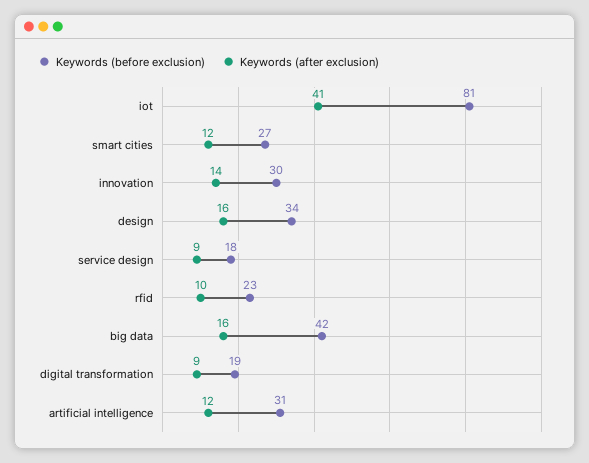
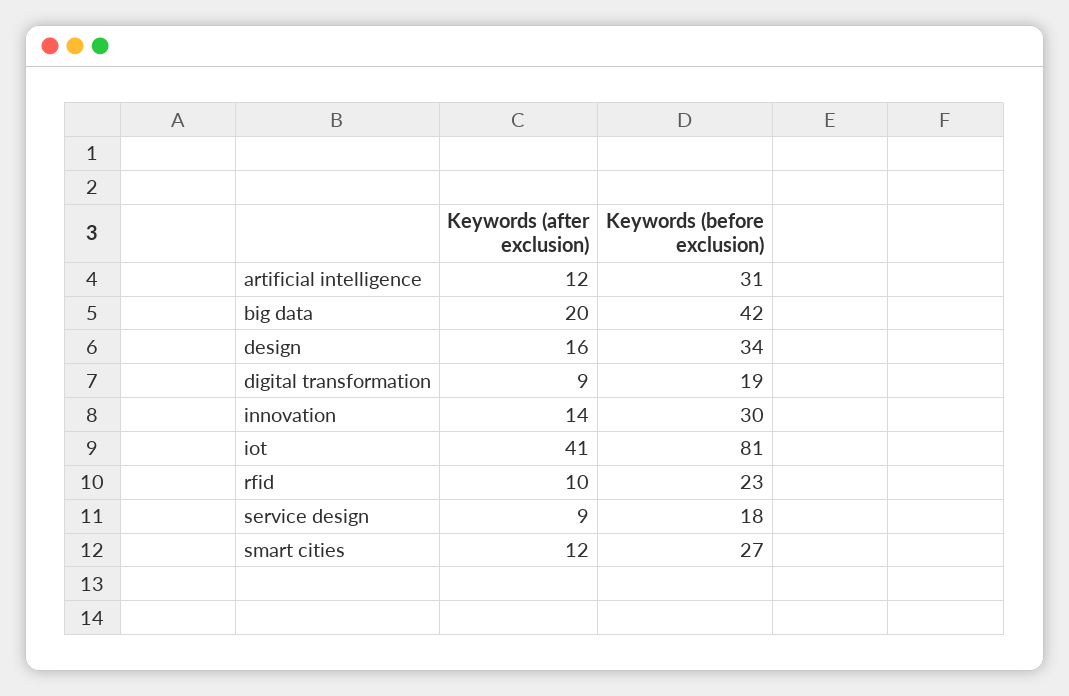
  {
    "Keywords (before exclusion)": {
      "iot": 81,
      "smart cities": 27,
      "innovation": 30,
      "design": 34,
      "service design": 18,
      "rfid": 23,
      "big data": 42,
      "digital transformation": 19,
      "artificial intelligence": 31
    },
    "Keywords (after exclusion)": {
      "iot": 41,
      "smart cities": 12,
      "innovation": 14,
      "design": 16,
      "service design": 9,
      "rfid": 10,
-     "big data": 16,
+     "big data": 20,
      "digital transformation": 9,
      "artificial intelligence": 12
    }
  }

